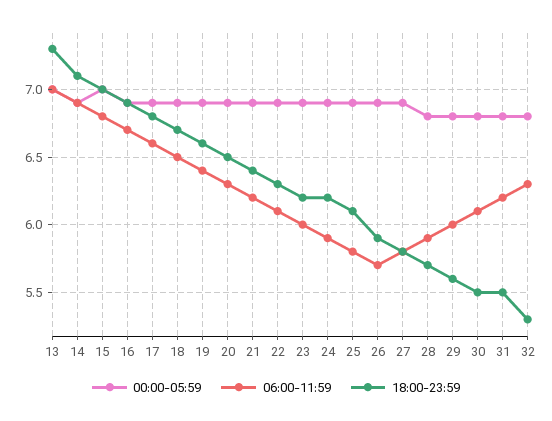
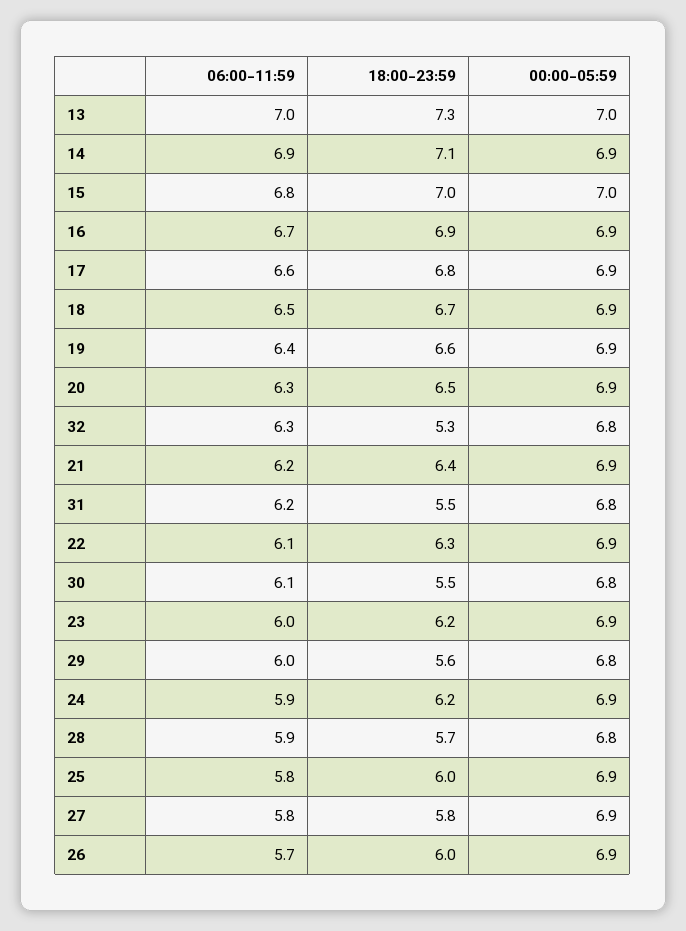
  {
    "00:00-05:59": {
      "13": 7,
      "14": 6.9,
      "15": 7,
      "16": 6.9,
      "17": 6.9,
      "18": 6.9,
      "19": 6.9,
      "20": 6.9,
      "21": 6.9,
      "22": 6.9,
      "23": 6.9,
      "24": 6.9,
      "25": 6.9,
      "26": 6.9,
      "27": 6.9,
      "28": 6.8,
      "29": 6.8,
      "30": 6.8,
      "31": 6.8,
      "32": 6.8
    },
    "06:00-11:59": {
      "13": 7,
      "14": 6.9,
      "15": 6.8,
      "16": 6.7,
      "17": 6.6,
      "18": 6.5,
      "19": 6.4,
      "20": 6.3,
      "21": 6.2,
      "22": 6.1,
      "23": 6,
      "24": 5.9,
      "25": 5.8,
      "26": 5.7,
      "27": 5.8,
      "28": 5.9,
      "29": 6,
      "30": 6.1,
      "31": 6.2,
      "32": 6.3
    },
    "18:00-23:59": {
      "13": 7.3,
      "14": 7.1,
      "15": 7,
      "16": 6.9,
      "17": 6.8,
      "18": 6.7,
      "19": 6.6,
      "20": 6.5,
      "21": 6.4,
      "22": 6.3,
      "23": 6.2,
      "24": 6.2,
-     "25": 6.1,
+     "25": 6,
-     "26": 5.9,
+     "26": 6,
      "27": 5.8,
      "28": 5.7,
      "29": 5.6,
      "30": 5.5,
      "31": 5.5,
      "32": 5.3
    }
  }

